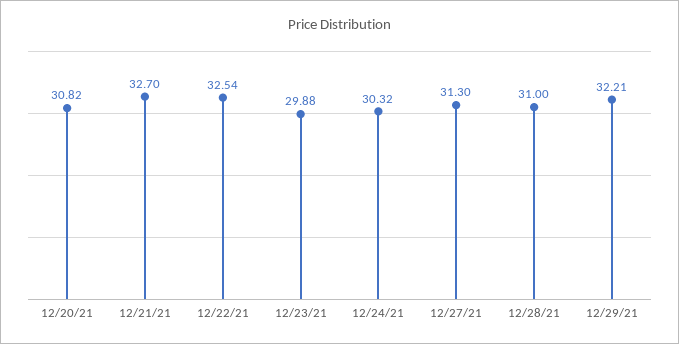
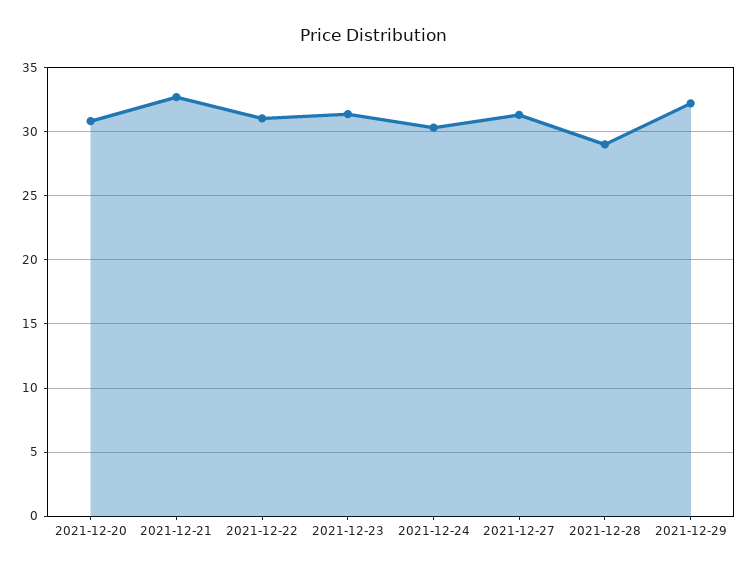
  {
    "12/20/21": 30.82,
    "12/21/21": 32.7,
-   "12/22/21": 32.54,
+   "12/22/21": 31,
-   "12/23/21": 29.88,
+   "12/23/21": 31.5,
    "12/24/21": 30.32,
    "12/27/21": 31.3,
-   "12/28/21": 31,
+   "12/28/21": 29,
    "12/29/21": 32.21
  }

